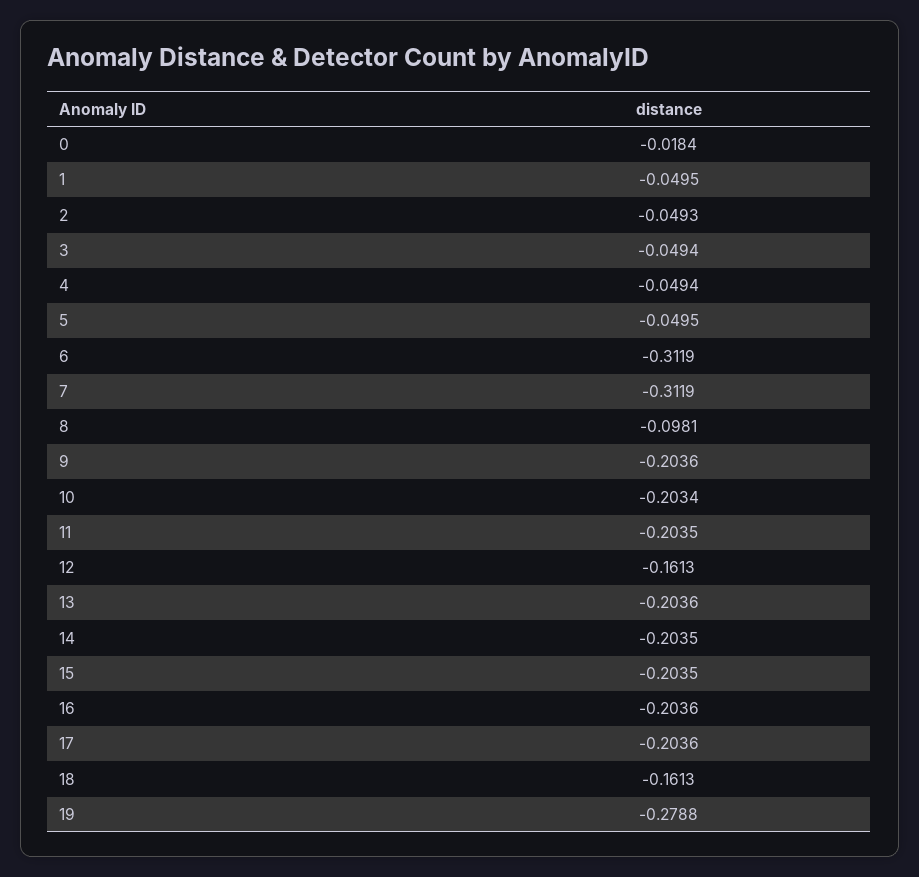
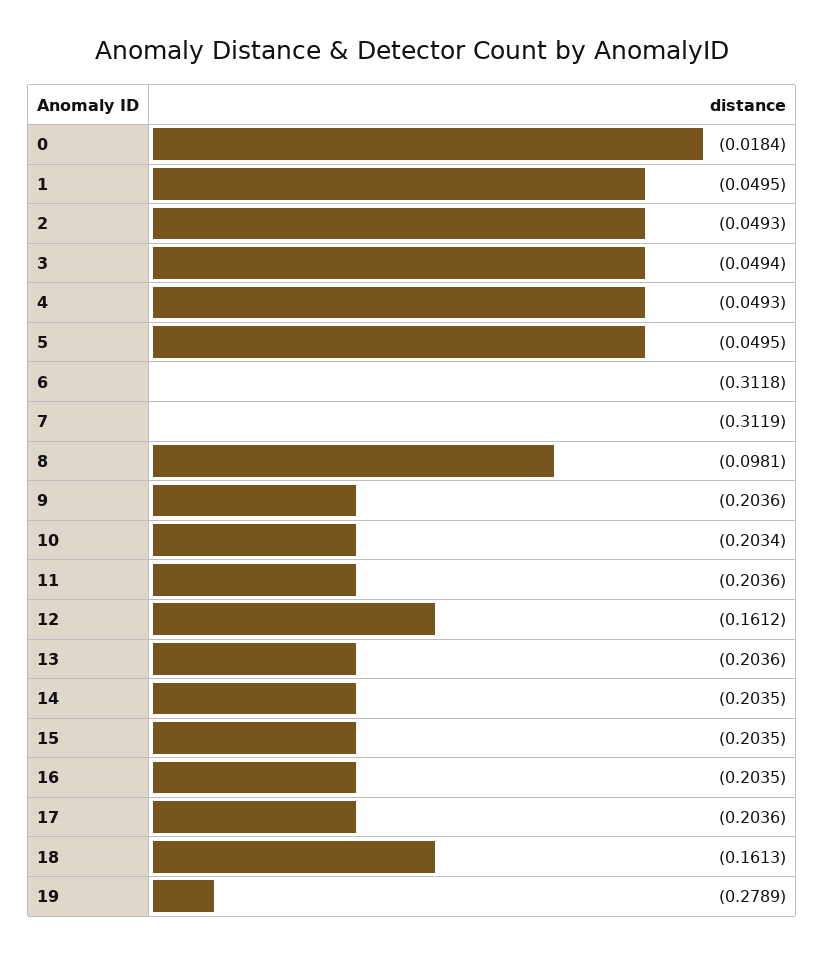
  {
    "0": -0.0184,
    "1": -0.0495,
    "2": -0.0493,
    "3": -0.0494,
-   "4": -0.0494,
+   "4": -0.0493,
    "5": -0.0495,
-   "6": -0.3119,
+   "6": -0.3118,
    "7": -0.3119,
    "8": -0.0981,
    "9": -0.2036,
    "10": -0.2034,
-   "11": -0.2035,
+   "11": -0.2036,
-   "12": -0.1613,
+   "12": -0.1612,
    "13": -0.2036,
    "14": -0.2035,
    "15": -0.2035,
-   "16": -0.2036,
+   "16": -0.2035,
    "17": -0.2036,
    "18": -0.1613,
-   "19": -0.2788
+   "19": -0.2789
  }

